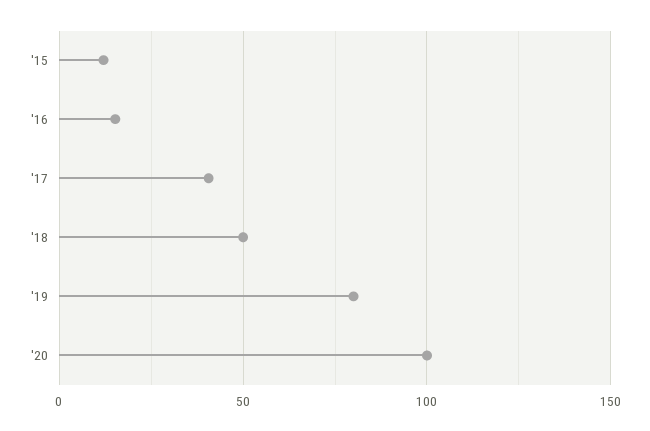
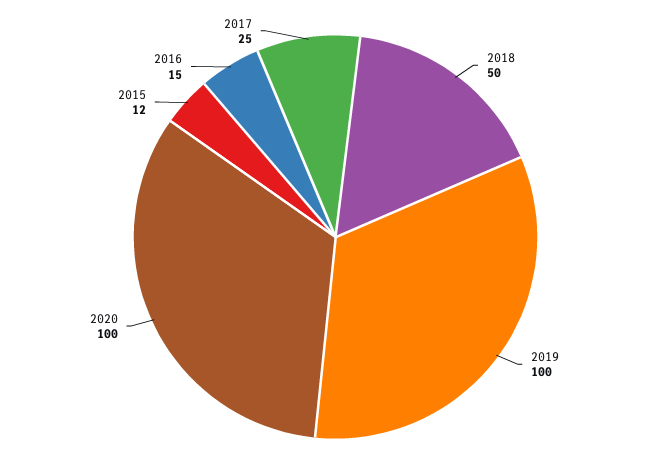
  {
    "'15": 12,
    "'16": 15,
-   "'17": 40,
+   "'17": 25,
    "'18": 50,
-   "'19": 80,
+   "'19": 100,
    "'20": 100
  }

